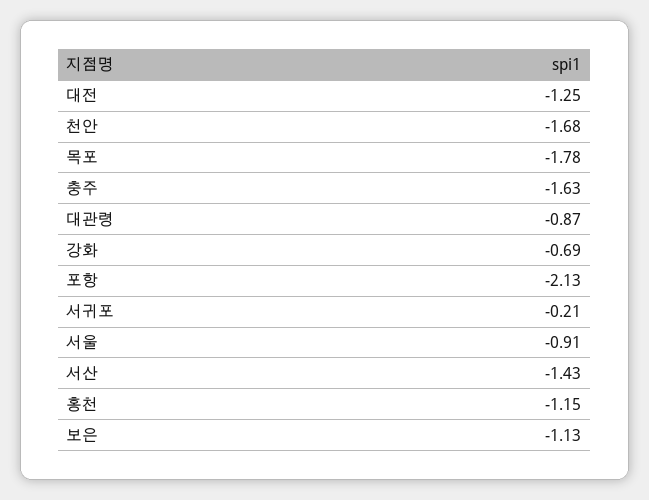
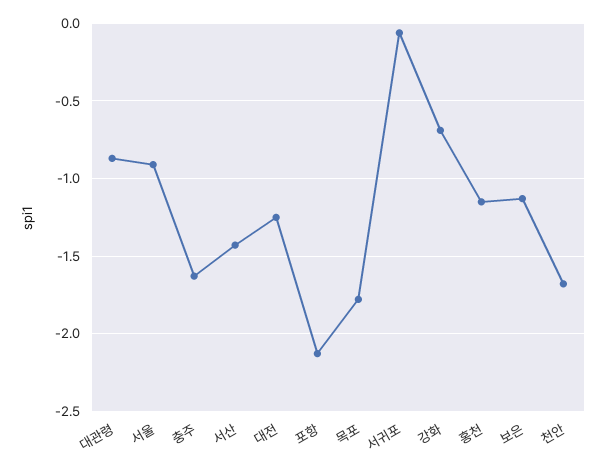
  {
    "대전": -1.25,
    "천안": -1.68,
    "목포": -1.78,
    "충주": -1.63,
    "대관령": -0.87,
    "강화": -0.69,
    "포항": -2.13,
-   "서귀포": -0.21,
+   "서귀포": -0.05,
    "서울": -0.91,
    "서산": -1.43,
    "홍천": -1.15,
    "보은": -1.13
  }

